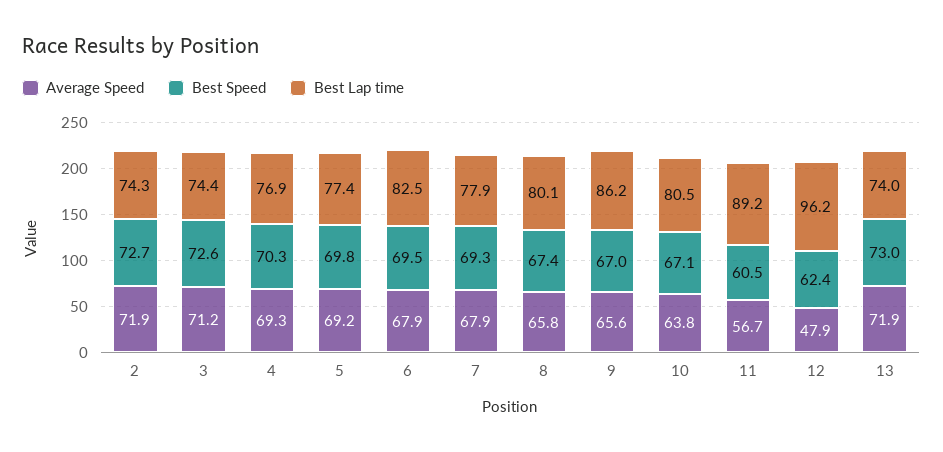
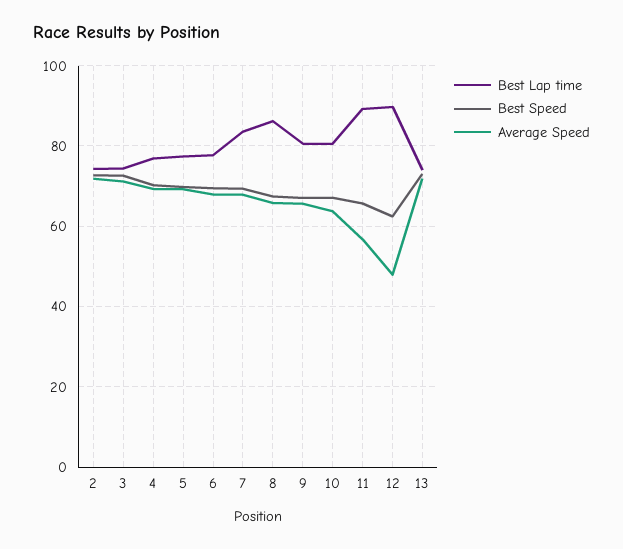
  {
    "Average Speed": {
      "2": 71.9,
      "3": 71.2,
      "4": 69.3,
      "5": 69.2,
      "6": 67.9,
      "7": 67.9,
      "8": 65.8,
      "9": 65.6,
      "10": 63.8,
      "11": 56.7,
      "12": 47.9,
      "13": 71.9
    },
    "Best Speed": {
      "2": 72.7,
      "3": 72.6,
      "4": 70.3,
      "5": 69.8,
      "6": 69.5,
      "7": 69.3,
      "8": 67.4,
      "9": 67,
      "10": 67.1,
-     "11": 60.5,
+     "11": 66,
      "12": 62.4,
      "13": 73
    },
    "Best Lap time": {
      "2": 74.3,
      "3": 74.4,
      "4": 76.9,
      "5": 77.4,
-     "6": 82.5,
+     "6": 78,
-     "7": 77.9,
+     "7": 84,
-     "8": 80.1,
+     "8": 86,
-     "9": 86.2,
+     "9": 80,
      "10": 80.5,
      "11": 89.2,
-     "12": 96.2,
+     "12": 90,
      "13": 74
    }
  }

